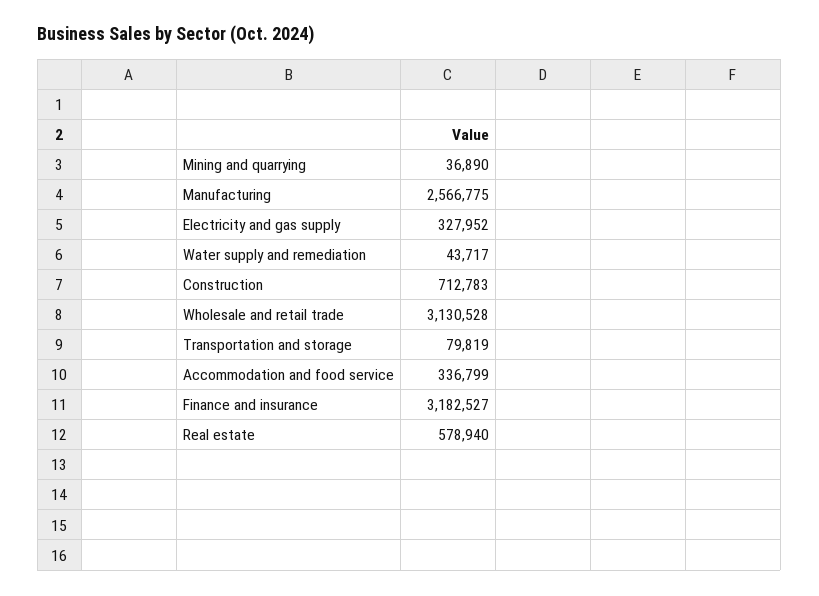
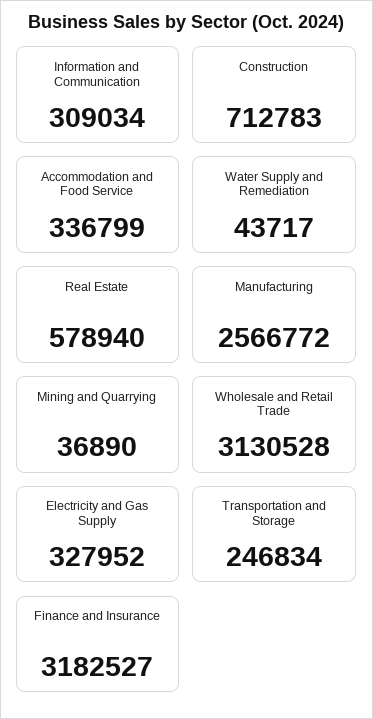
  {
    "Mining and quarrying": 36890,
-   "Manufacturing": 2566775,
+   "Manufacturing": 2566772,
    "Electricity and gas supply": 327952,
    "Water supply and remediation": 43717,
    "Construction": 712783,
    "Wholesale and retail trade": 3130528,
-   "Transportation and storage": 79819,
+   "Transportation and storage": 246834,
    "Accommodation and food service": 336799,
    "Finance and insurance": 3182527,
-   "Real estate": 578940
+   "Real estate": 578940,
+   "Information and Communication": 309034
  }

